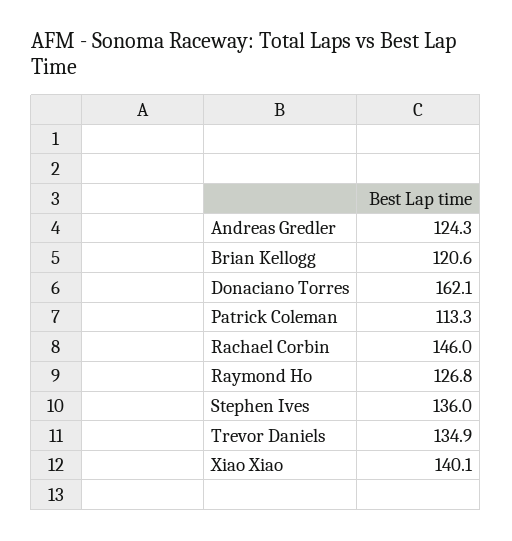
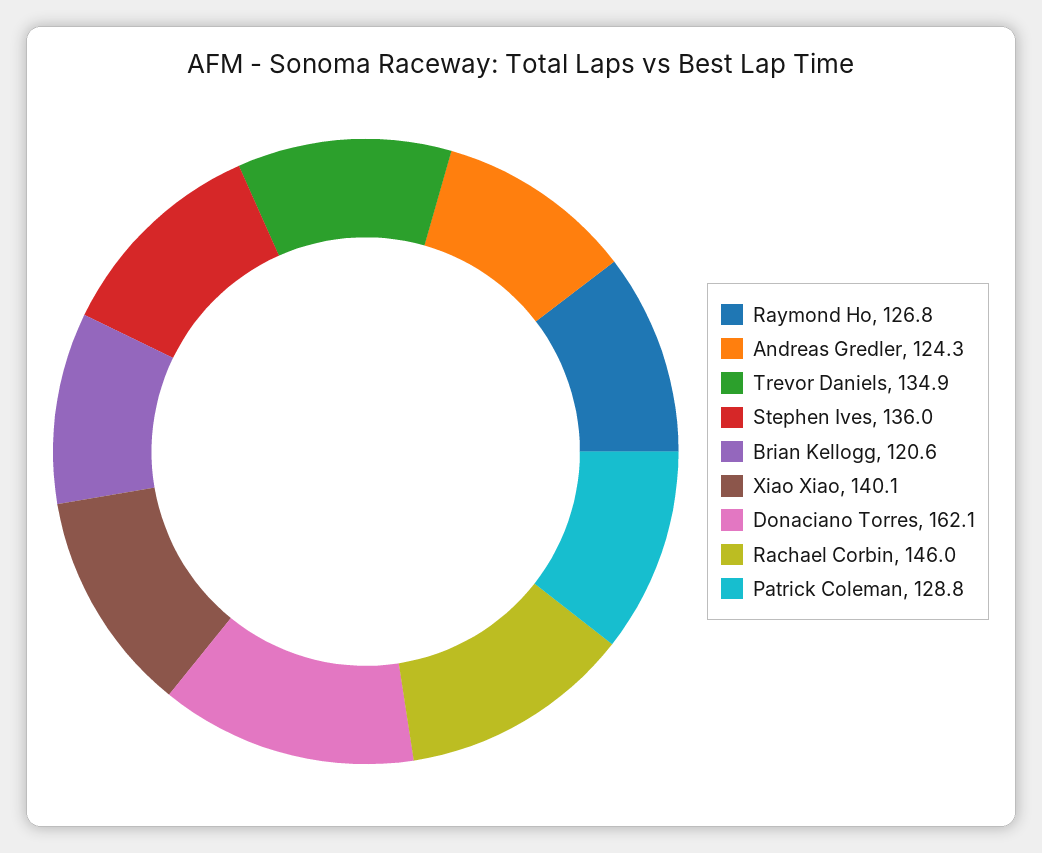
  {
    "Andreas Gredler": 124.3,
    "Brian Kellogg": 120.6,
    "Donaciano Torres": 162.1,
-   "Patrick Coleman": 113.3,
+   "Patrick Coleman": 128.8,
    "Rachael Corbin": 146,
    "Raymond Ho": 126.8,
    "Stephen Ives": 136,
    "Trevor Daniels": 134.9,
    "Xiao Xiao": 140.1
  }

